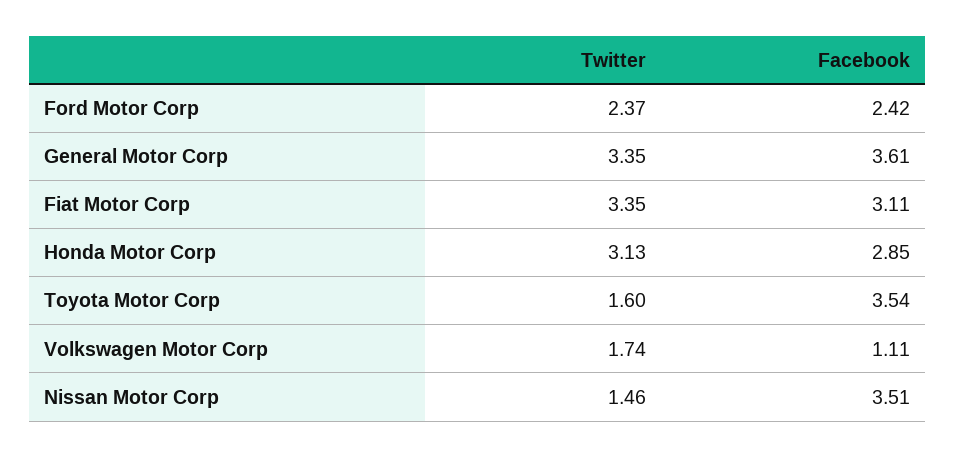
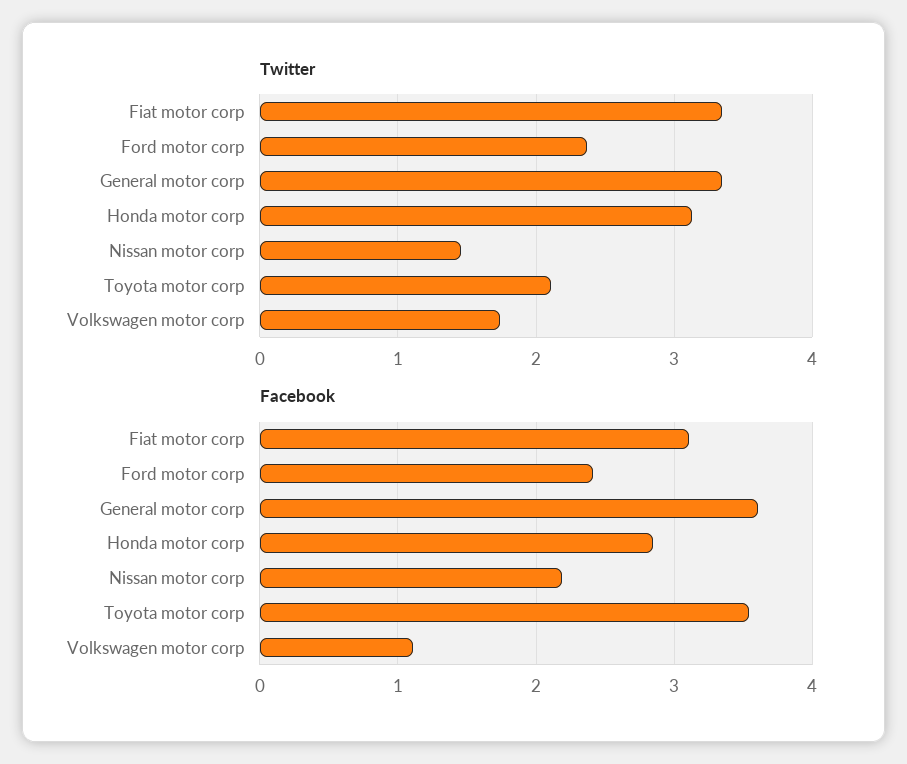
  {
    "Twitter": {
      "Ford Motor Corp": 2.37,
      "General Motor Corp": 3.35,
      "Fiat Motor Corp": 3.35,
      "Honda Motor Corp": 3.13,
-     "Toyota Motor Corp": 1.6,
+     "Toyota Motor Corp": 2.1,
      "Volkswagen Motor Corp": 1.74,
      "Nissan Motor Corp": 1.46
    },
    "Facebook": {
      "Ford Motor Corp": 2.42,
      "General Motor Corp": 3.61,
      "Fiat Motor Corp": 3.11,
      "Honda Motor Corp": 2.85,
      "Toyota Motor Corp": 3.54,
      "Volkswagen Motor Corp": 1.11,
-     "Nissan Motor Corp": 3.51
+     "Nissan Motor Corp": 2.2
    }
  }

